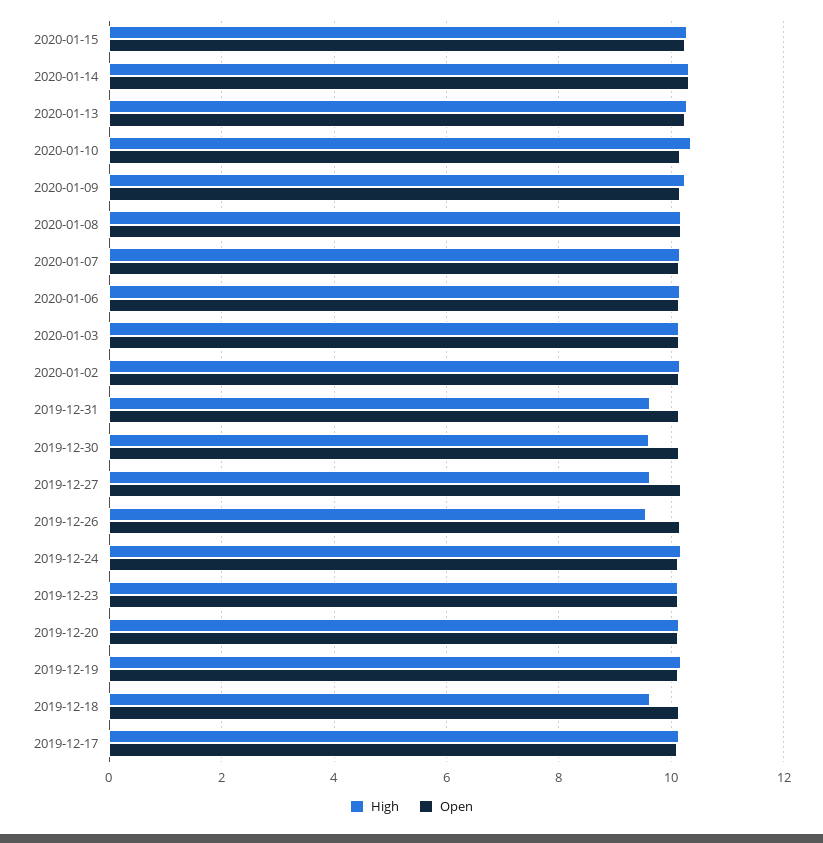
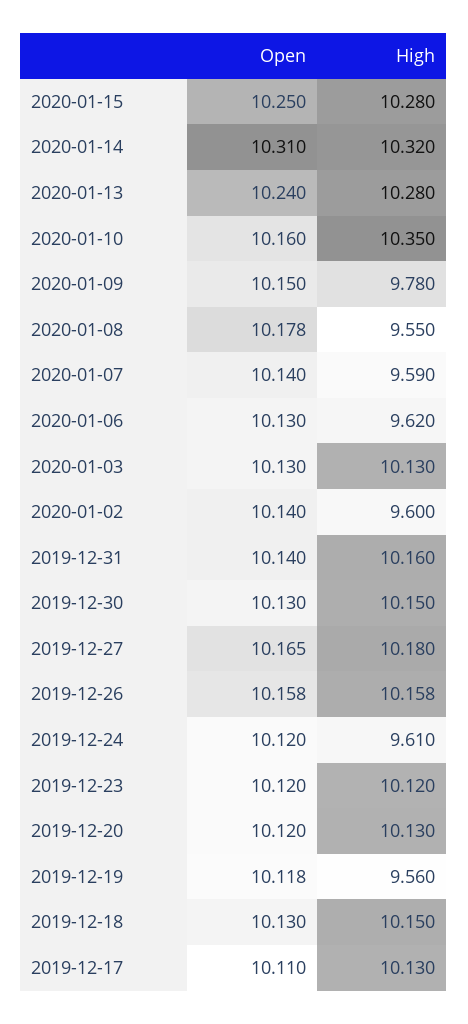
  {
    "High": {
      "2020-01-15": 10.28,
      "2020-01-14": 10.32,
      "2020-01-13": 10.28,
      "2020-01-10": 10.35,
-     "2020-01-09": 10.2,
+     "2020-01-09": 9.78,
-     "2020-01-08": 10.2,
+     "2020-01-08": 9.55,
-     "2020-01-07": 10.2,
+     "2020-01-07": 9.59,
-     "2020-01-06": 10.2,
+     "2020-01-06": 9.62,
      "2020-01-03": 10.13,
-     "2020-01-02": 10.2,
+     "2020-01-02": 9.6,
-     "2019-12-31": 9.6,
+     "2019-12-31": 10.16,
-     "2019-12-30": 9.6,
+     "2019-12-30": 10.15,
-     "2019-12-27": 9.6,
+     "2019-12-27": 10.18,
-     "2019-12-26": 9.6,
+     "2019-12-26": 10.158,
-     "2019-12-24": 10.2,
+     "2019-12-24": 9.61,
      "2019-12-23": 10.12,
      "2019-12-20": 10.13,
-     "2019-12-19": 10.2,
+     "2019-12-19": 9.56,
-     "2019-12-18": 9.6,
+     "2019-12-18": 10.15,
      "2019-12-17": 10.13
    },
    "Open": {
      "2020-01-15": 10.25,
      "2020-01-14": 10.31,
      "2020-01-13": 10.24,
      "2020-01-10": 10.16,
      "2020-01-09": 10.15,
      "2020-01-08": 10.178,
      "2020-01-07": 10.14,
      "2020-01-06": 10.13,
      "2020-01-03": 10.13,
      "2020-01-02": 10.14,
      "2019-12-31": 10.14,
      "2019-12-30": 10.13,
      "2019-12-27": 10.165,
      "2019-12-26": 10.158,
      "2019-12-24": 10.12,
      "2019-12-23": 10.12,
      "2019-12-20": 10.12,
      "2019-12-19": 10.118,
      "2019-12-18": 10.13,
      "2019-12-17": 10.11
    }
  }

